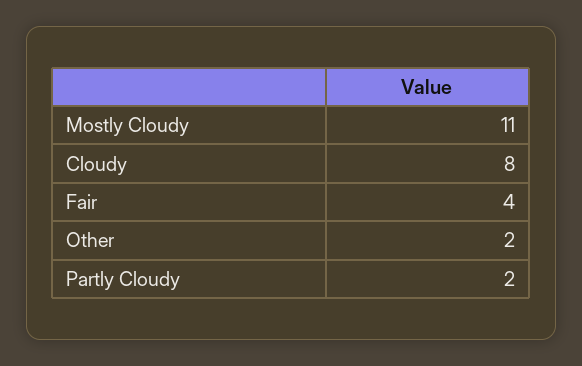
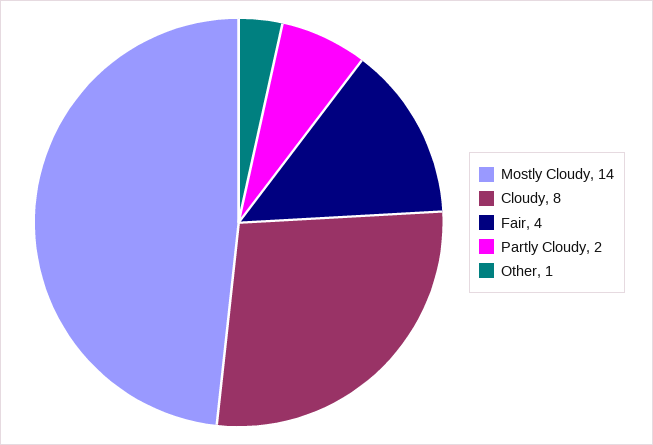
  {
-   "Mostly Cloudy": 11,
+   "Mostly Cloudy": 14,
    "Cloudy": 8,
    "Fair": 4,
-   "Other": 2,
+   "Other": 1,
    "Partly Cloudy": 2
  }

